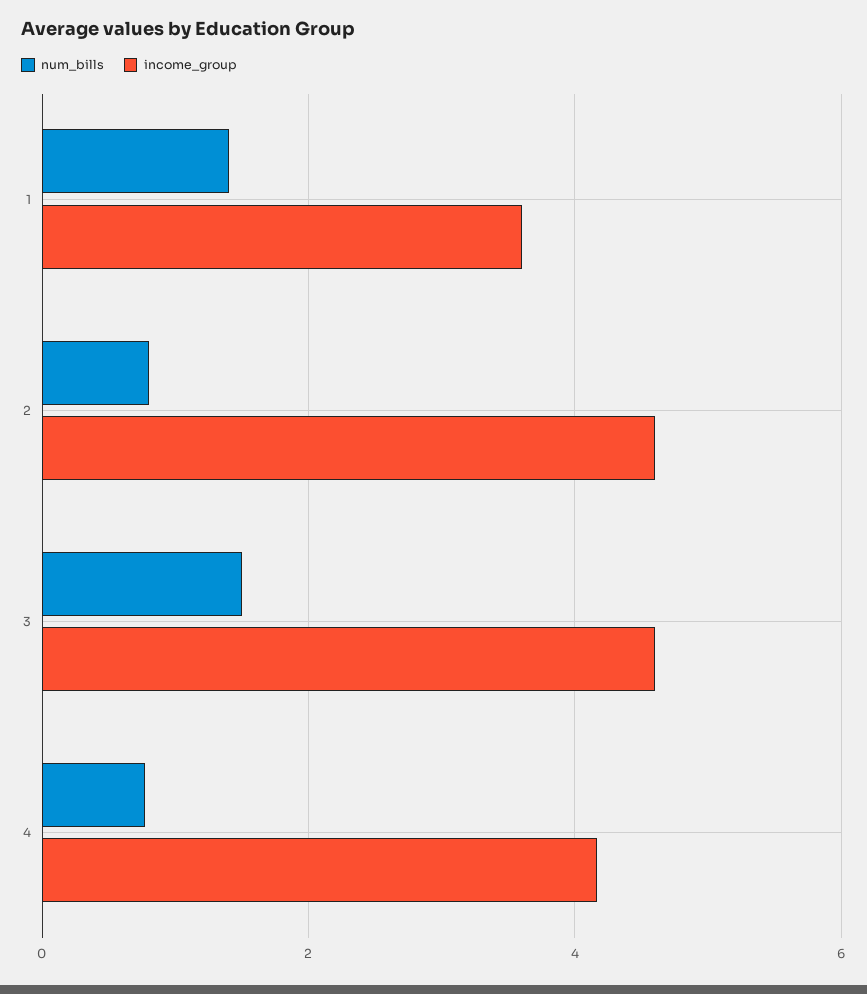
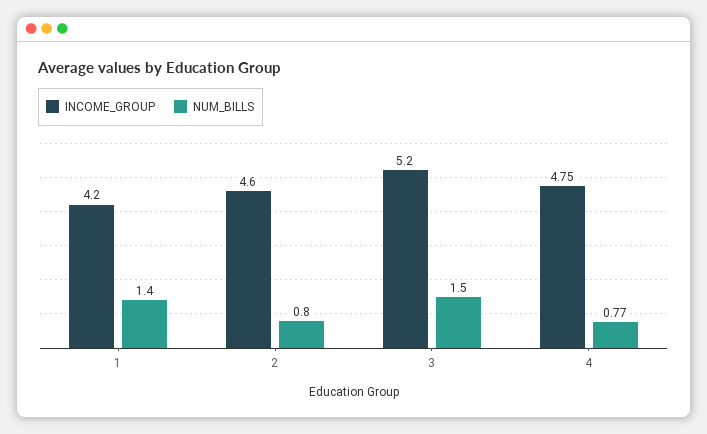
  {
    "num_bills": {
      "1": 1.4,
      "2": 0.8,
      "3": 1.5,
      "4": 0.77
    },
    "income_group": {
-     "1": 3.6,
+     "1": 4.2,
      "2": 4.6,
-     "3": 4.6,
+     "3": 5.2,
-     "4": 4.2
+     "4": 4.75
    }
  }

